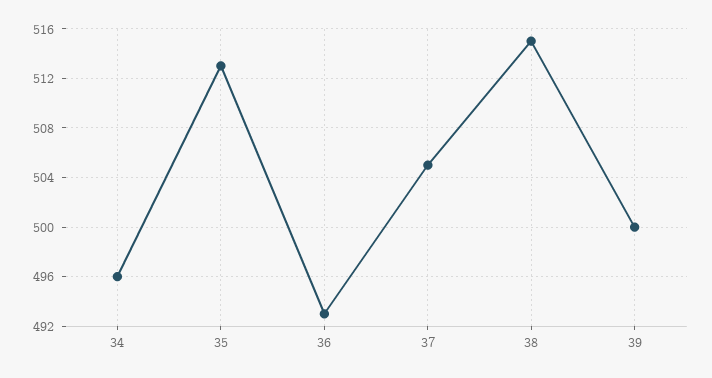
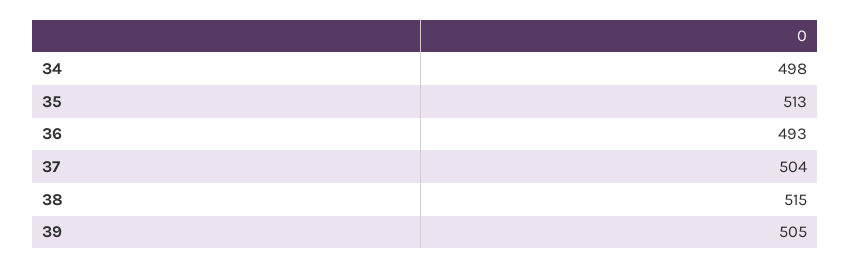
  {
-   "34": 496,
+   "34": 498,
    "35": 513,
    "36": 493,
-   "37": 505,
+   "37": 504,
    "38": 515,
-   "39": 500
+   "39": 505
  }

